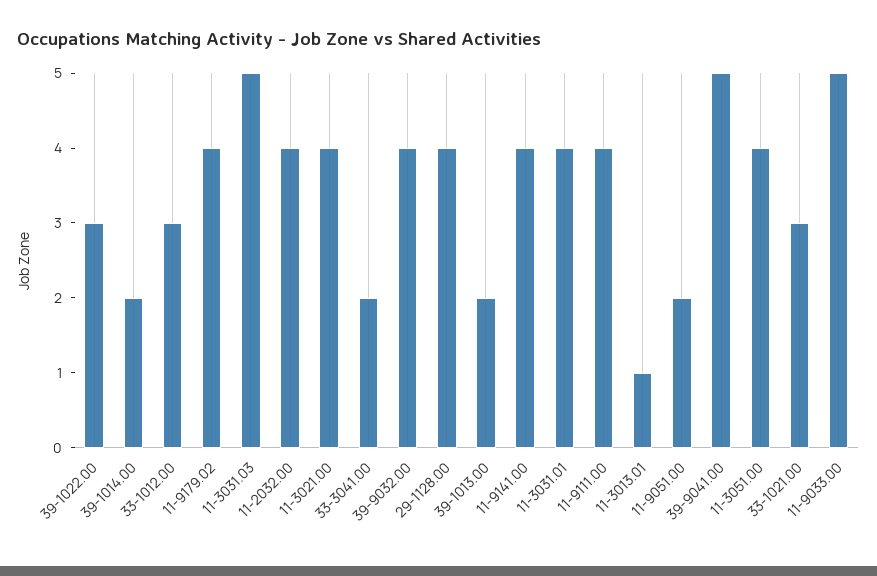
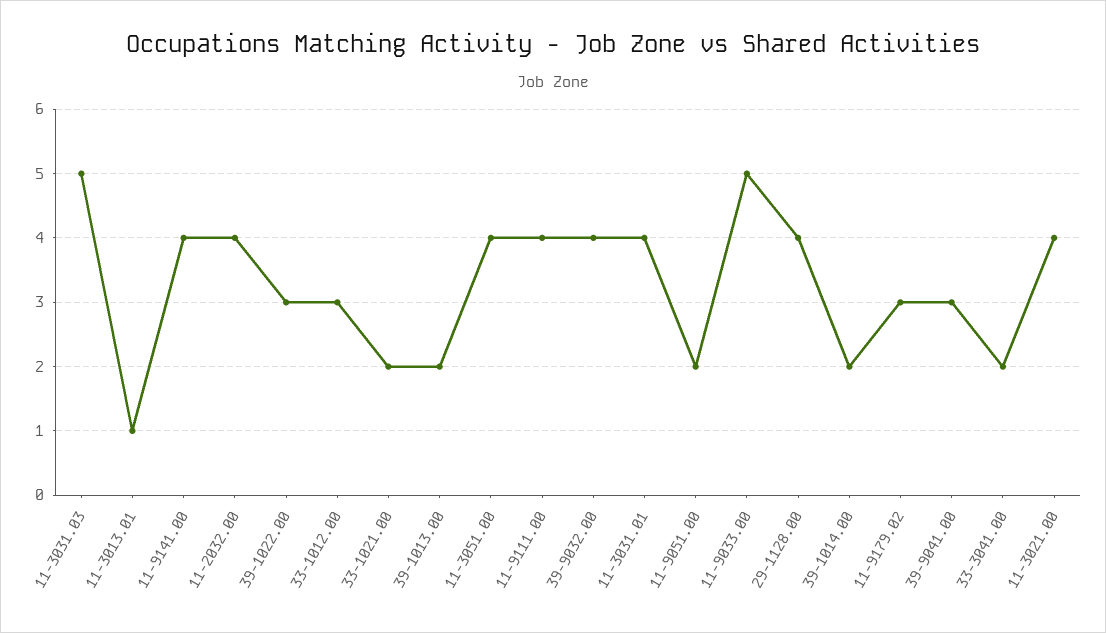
  {
    "39-1022.00": 3,
    "39-1014.00": 2,
    "33-1012.00": 3,
-   "11-9179.02": 4,
+   "11-9179.02": 3,
    "11-3031.03": 5,
    "11-2032.00": 4,
    "11-3021.00": 4,
    "33-3041.00": 2,
    "39-9032.00": 4,
    "29-1128.00": 4,
    "39-1013.00": 2,
    "11-9141.00": 4,
    "11-3031.01": 4,
    "11-9111.00": 4,
    "11-3013.01": 1,
    "11-9051.00": 2,
-   "39-9041.00": 5,
+   "39-9041.00": 3,
    "11-3051.00": 4,
-   "33-1021.00": 3,
+   "33-1021.00": 2,
    "11-9033.00": 5
  }

